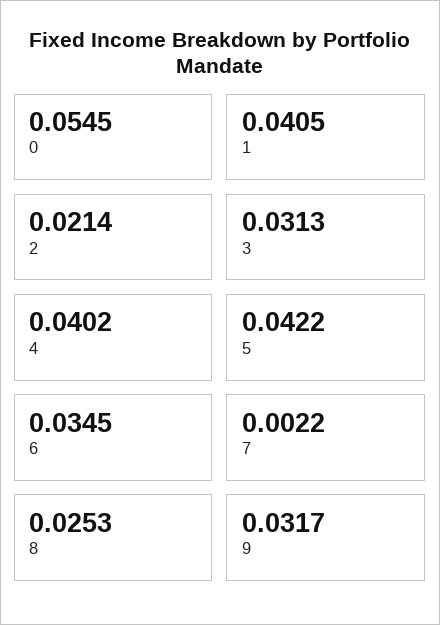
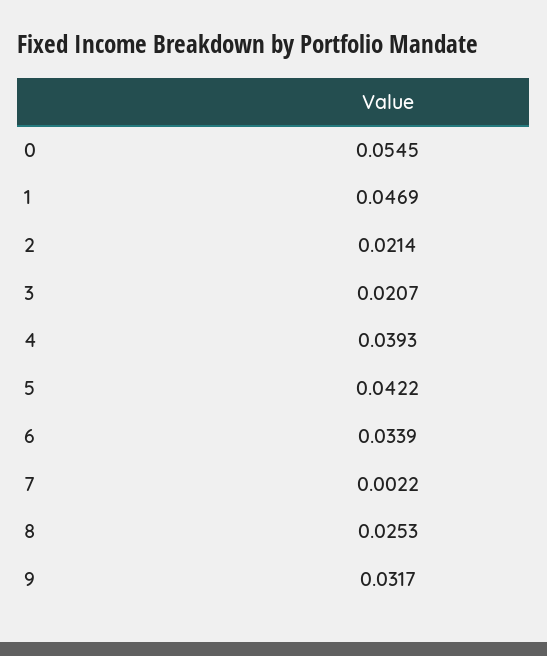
  {
    "0": 0.0545,
-   "1": 0.0405,
+   "1": 0.0469,
    "2": 0.0214,
-   "3": 0.0313,
+   "3": 0.0207,
-   "4": 0.0402,
+   "4": 0.0393,
    "5": 0.0422,
-   "6": 0.0345,
+   "6": 0.0339,
    "7": 0.0022,
    "8": 0.0253,
    "9": 0.0317
  }

